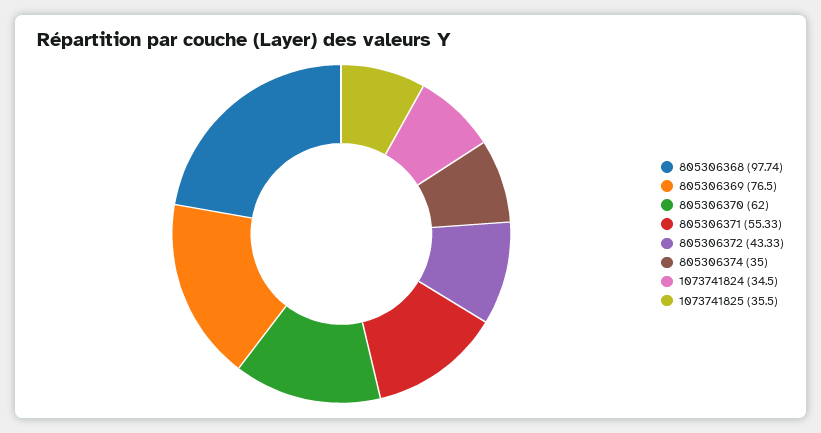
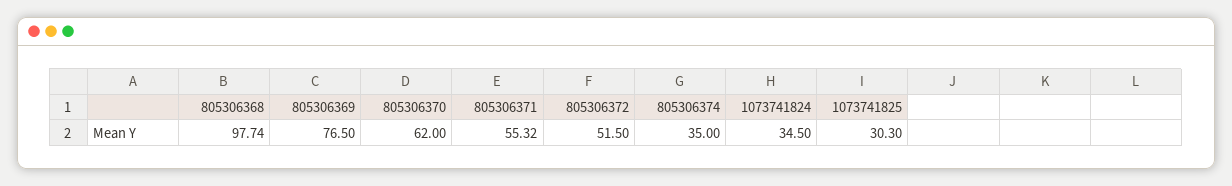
  {
    "805306368": 97.74,
    "805306369": 76.5,
    "805306370": 62,
-   "805306371": 55.33,
+   "805306371": 55.32,
-   "805306372": 43.33,
+   "805306372": 51.5,
    "805306374": 35,
    "1073741824": 34.5,
-   "1073741825": 35.5
+   "1073741825": 30.3
  }

